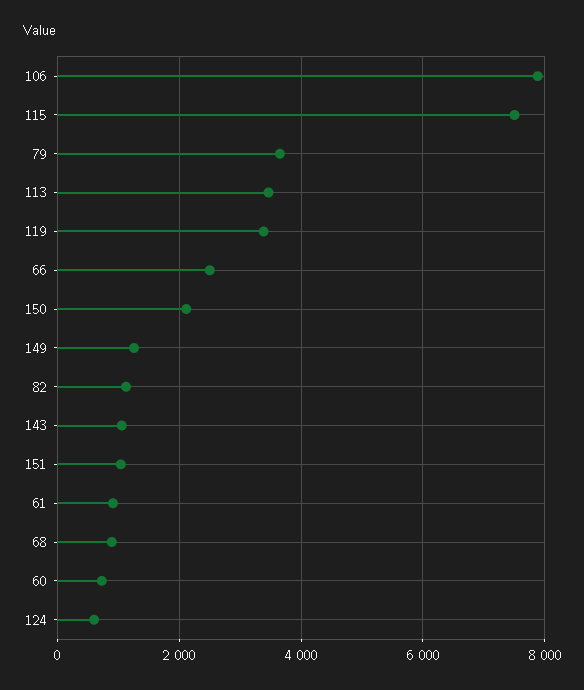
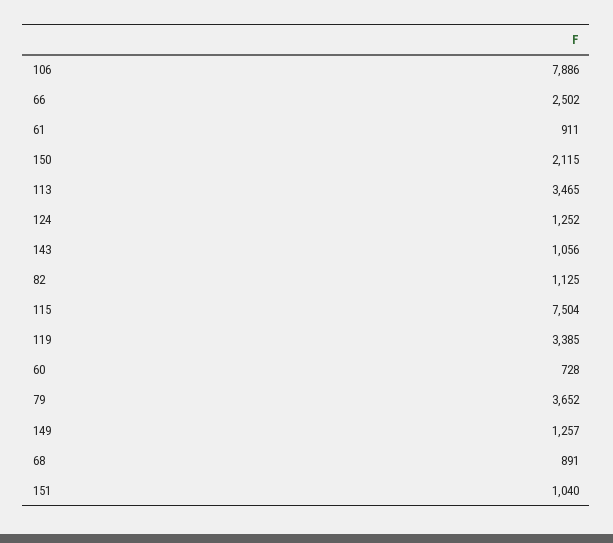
  {
    "106": 7886,
    "115": 7504,
    "79": 3652,
    "113": 3465,
    "119": 3385,
    "66": 2502,
    "150": 2115,
    "149": 1257,
    "82": 1125,
    "143": 1056,
    "151": 1040,
    "61": 911,
    "68": 891,
    "60": 728,
-   "124": 600
+   "124": 1252
  }

